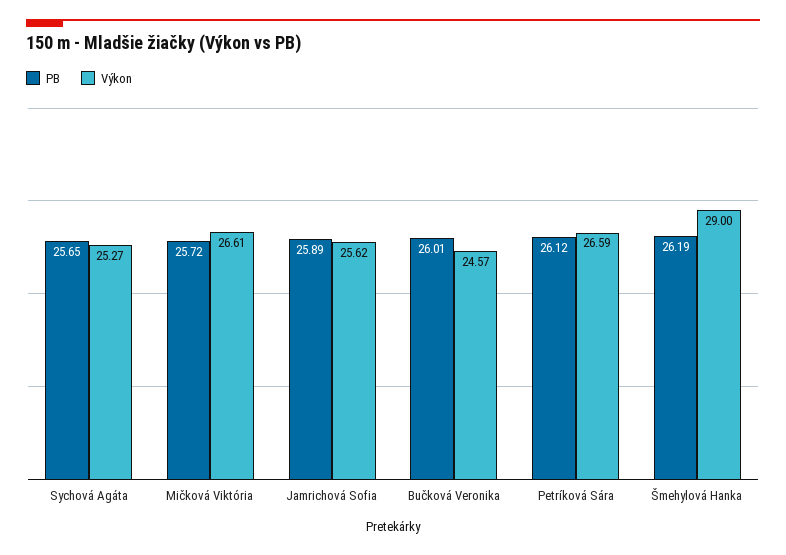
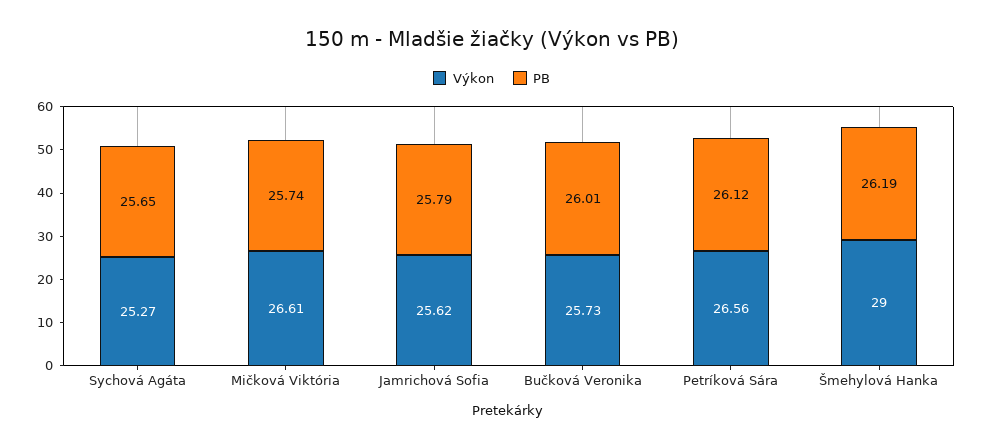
  {
    "PB": {
      "Sychová Agáta": 25.65,
-     "Mičková Viktória": 25.72,
+     "Mičková Viktória": 25.74,
-     "Jamrichová Sofia": 25.89,
+     "Jamrichová Sofia": 25.79,
      "Bučková Veronika": 26.01,
      "Petríková Sára": 26.12,
      "Šmehylová Hanka": 26.19
    },
    "Výkon": {
      "Sychová Agáta": 25.27,
      "Mičková Viktória": 26.61,
      "Jamrichová Sofia": 25.62,
-     "Bučková Veronika": 24.57,
+     "Bučková Veronika": 25.73,
-     "Petríková Sára": 26.59,
+     "Petríková Sára": 26.56,
      "Šmehylová Hanka": 29
    }
  }

